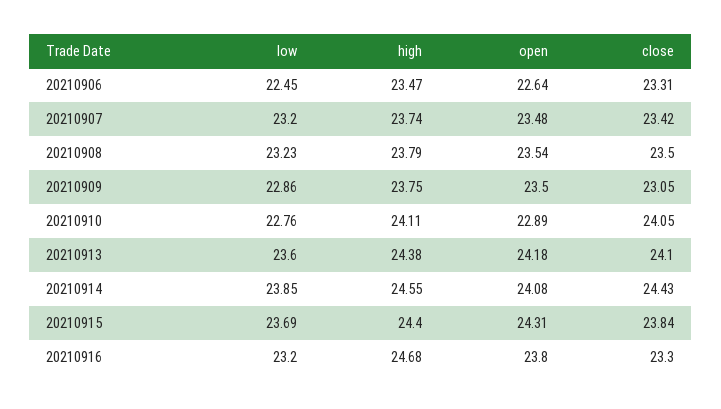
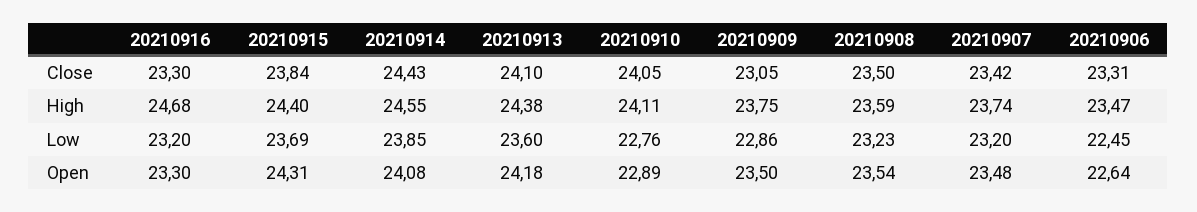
  {
    "low": {
      "20210906": 22.45,
      "20210907": 23.2,
      "20210908": 23.23,
      "20210909": 22.86,
      "20210910": 22.76,
      "20210913": 23.6,
      "20210914": 23.85,
      "20210915": 23.69,
      "20210916": 23.2
    },
    "high": {
      "20210906": 23.47,
      "20210907": 23.74,
-     "20210908": 23.79,
+     "20210908": 23.59,
      "20210909": 23.75,
      "20210910": 24.11,
      "20210913": 24.38,
      "20210914": 24.55,
      "20210915": 24.4,
      "20210916": 24.68
    },
    "open": {
      "20210906": 22.64,
      "20210907": 23.48,
      "20210908": 23.54,
      "20210909": 23.5,
      "20210910": 22.89,
      "20210913": 24.18,
      "20210914": 24.08,
      "20210915": 24.31,
-     "20210916": 23.8
+     "20210916": 23.3
    },
    "close": {
      "20210906": 23.31,
      "20210907": 23.42,
      "20210908": 23.5,
      "20210909": 23.05,
      "20210910": 24.05,
      "20210913": 24.1,
      "20210914": 24.43,
      "20210915": 23.84,
      "20210916": 23.3
    }
  }

